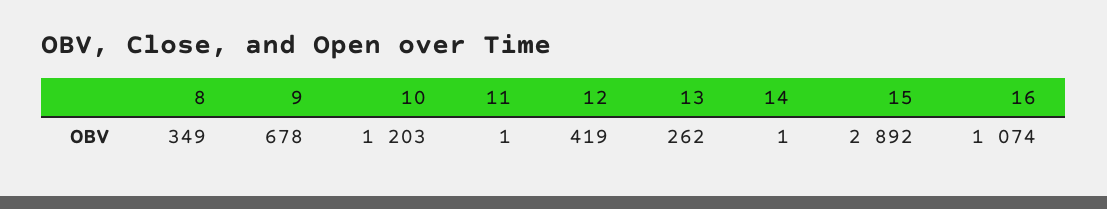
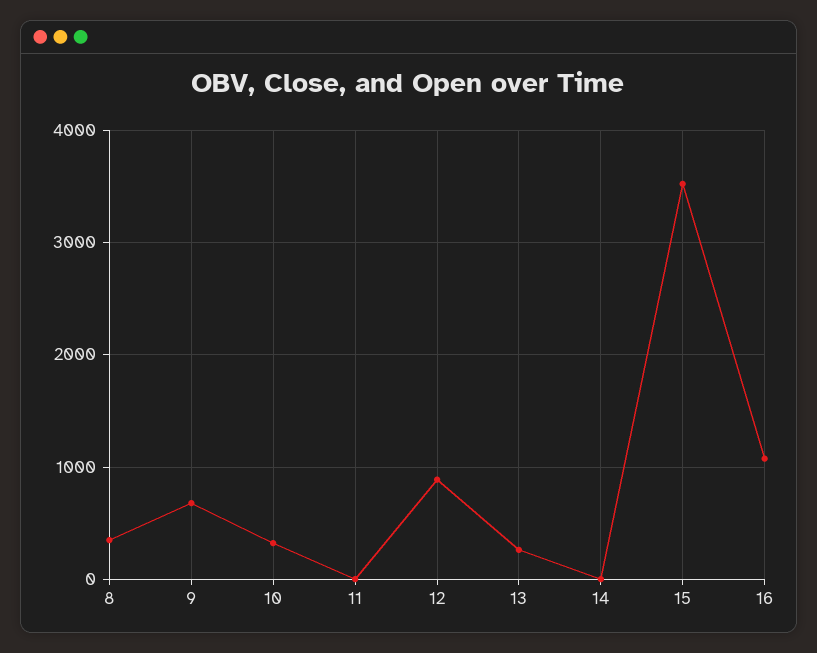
  {
    "8": 349,
    "9": 678,
-   "10": 1203,
+   "10": 300,
    "11": 1,
-   "12": 419,
+   "12": 900,
    "13": 262,
    "14": 1,
-   "15": 2892,
+   "15": 3500,
    "16": 1074
  }

